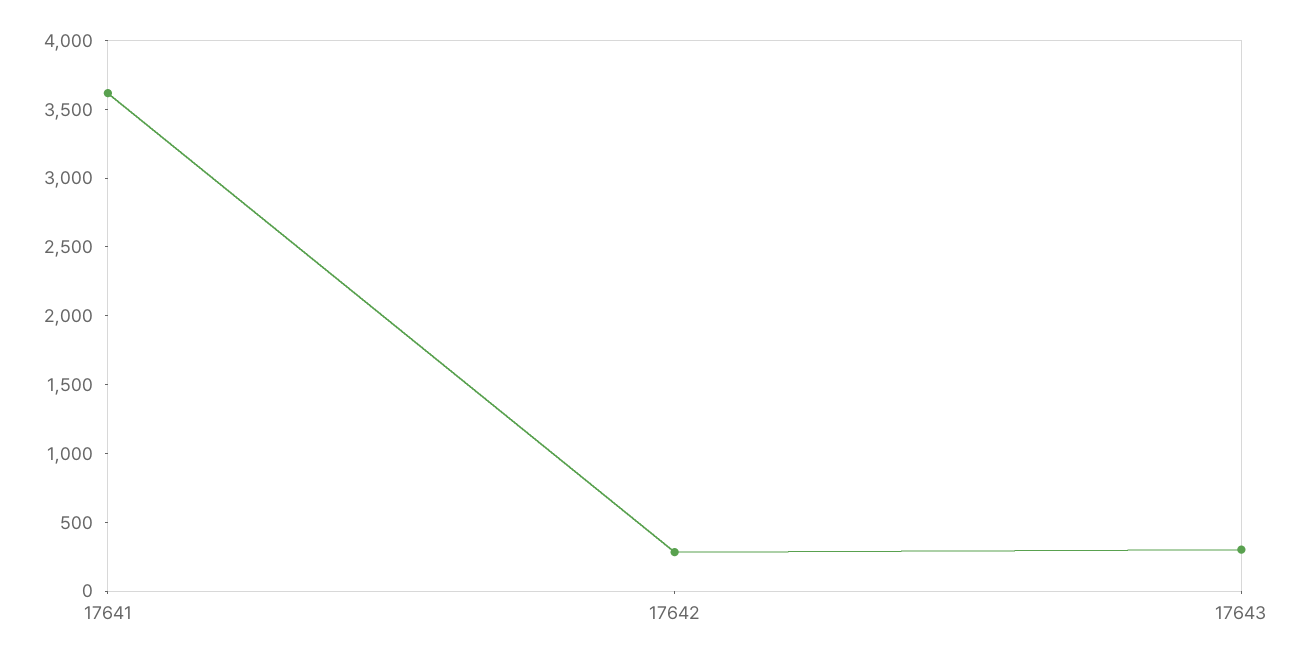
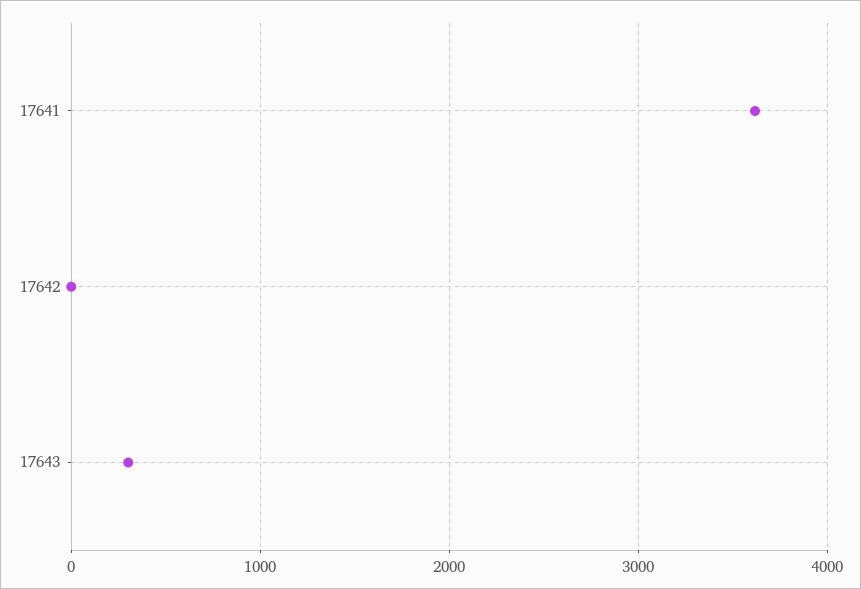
  {
    "17641": 3600,
-   "17642": 300,
+   "17642": 0,
    "17643": 300
  }

